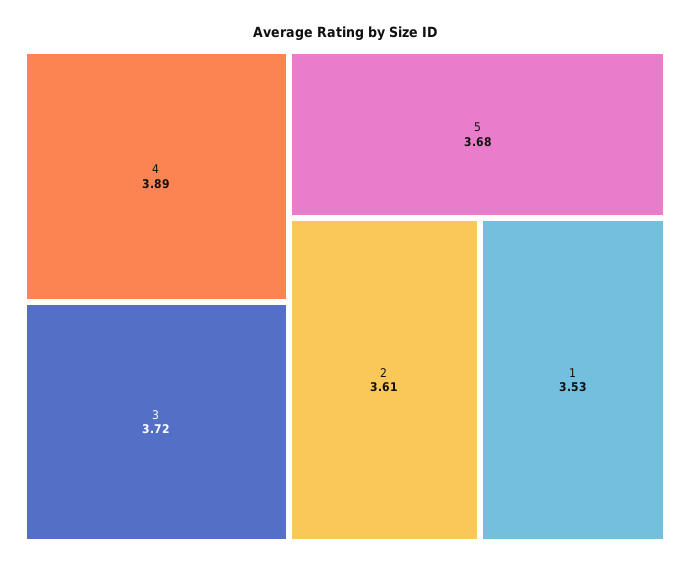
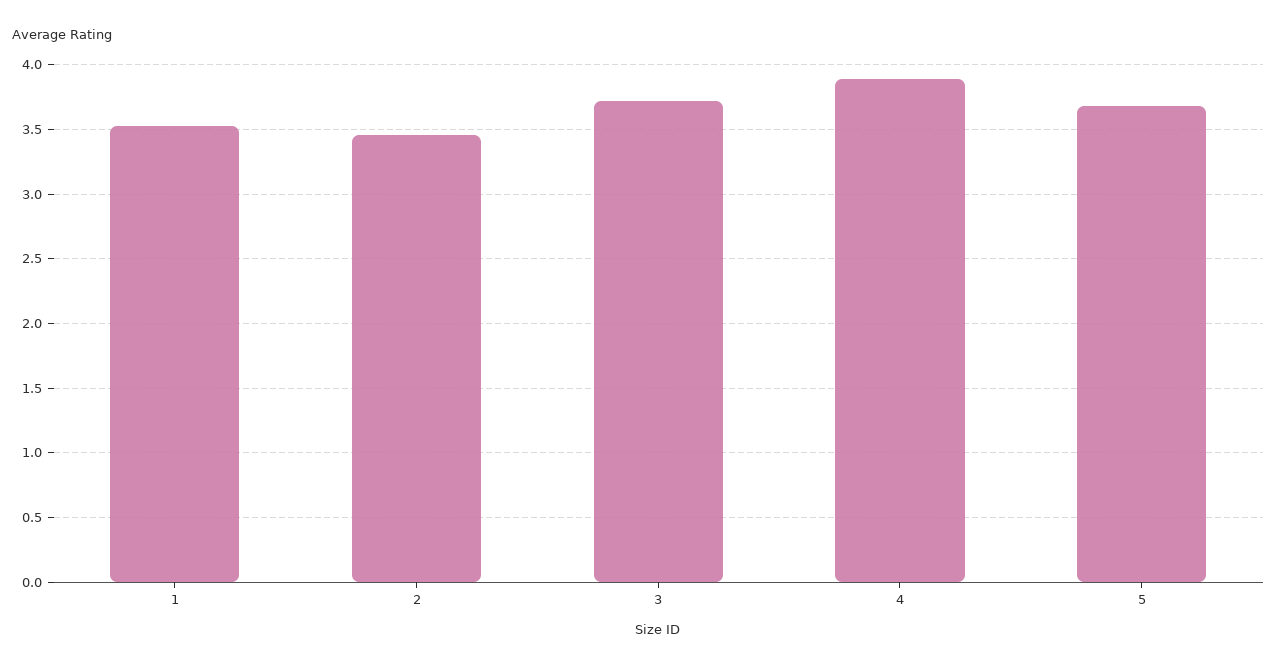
  {
    "4": 3.89,
    "3": 3.72,
    "5": 3.68,
-   "2": 3.61,
+   "2": 3.45,
    "1": 3.53
  }

